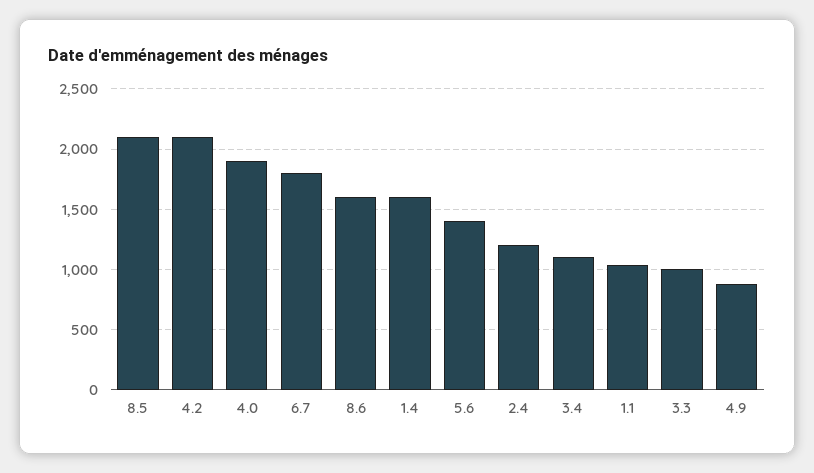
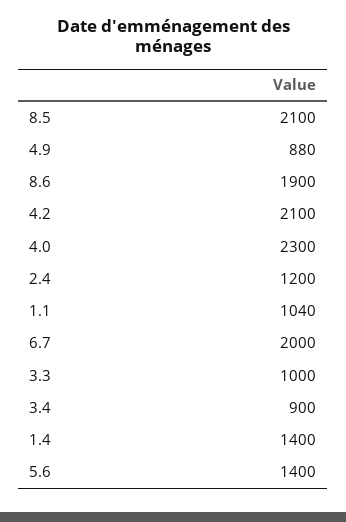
  {
    "8.5": 2100,
    "4.2": 2100,
-   "4.0": 1900,
+   "4.0": 2300,
-   "6.7": 1800,
+   "6.7": 2000,
-   "8.6": 1600,
+   "8.6": 1900,
-   "1.4": 1600,
+   "1.4": 1400,
    "5.6": 1400,
    "2.4": 1200,
-   "3.4": 1100,
+   "3.4": 900,
    "1.1": 1040,
    "3.3": 1000,
    "4.9": 880
  }

